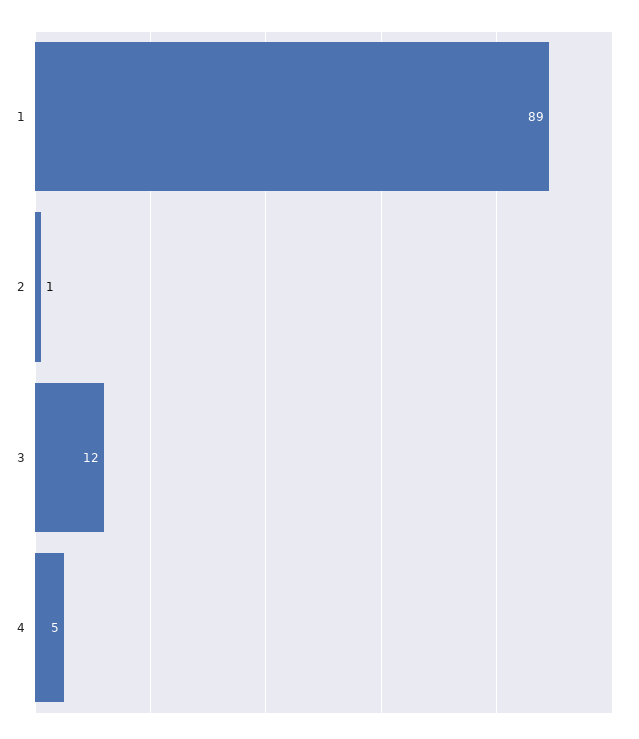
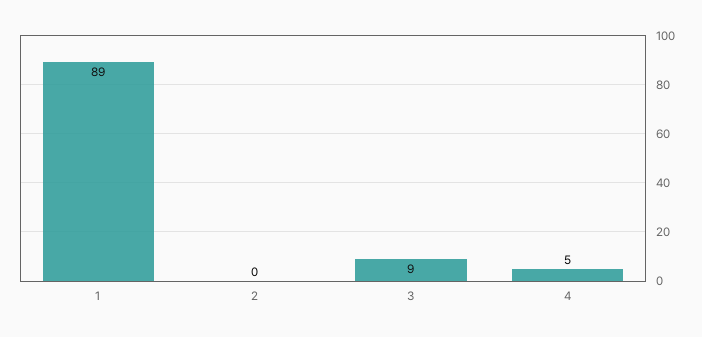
  {
    "1": 89,
-   "2": 1,
+   "2": 0,
-   "3": 12,
+   "3": 9,
    "4": 5
  }

